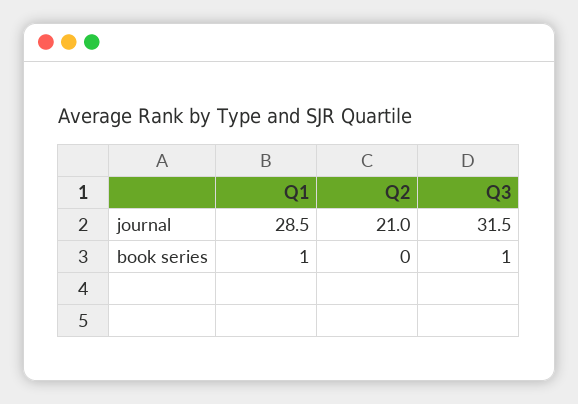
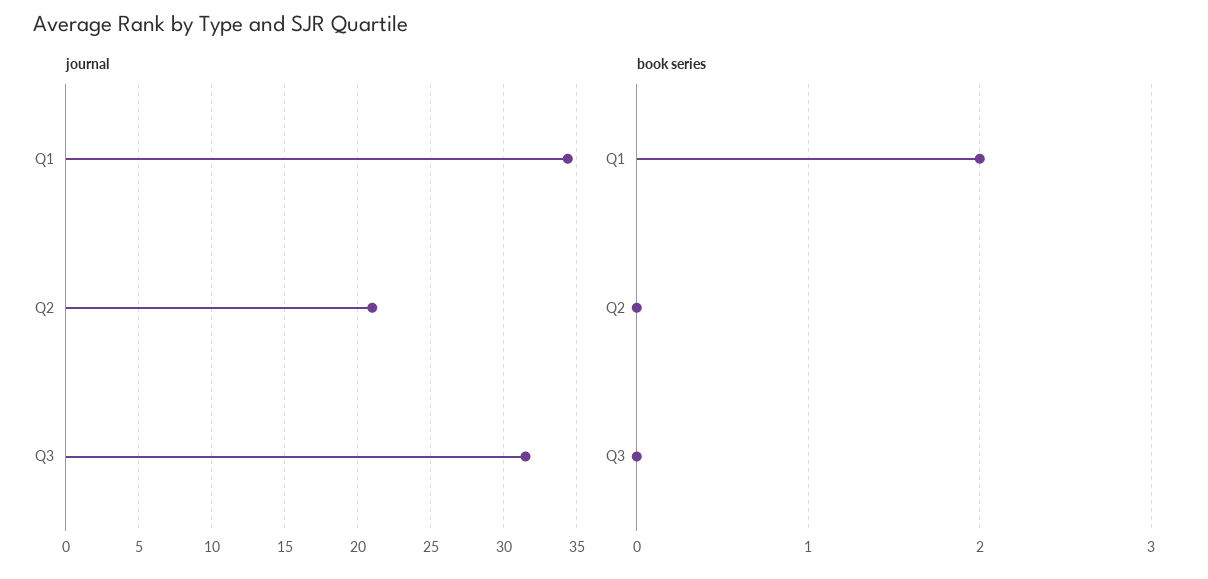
  {
    "journal": {
-     "Q1": 28.5,
+     "Q1": 34.5,
      "Q2": 21,
      "Q3": 31.5
    },
    "book series": {
-     "Q1": 1,
+     "Q1": 2,
      "Q2": 0,
-     "Q3": 1
+     "Q3": 0
    }
  }

